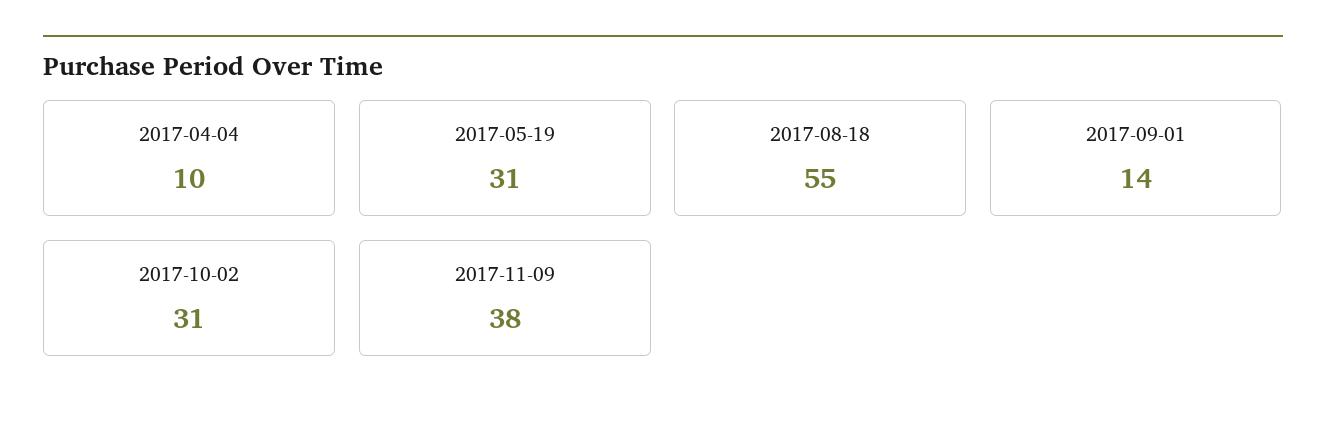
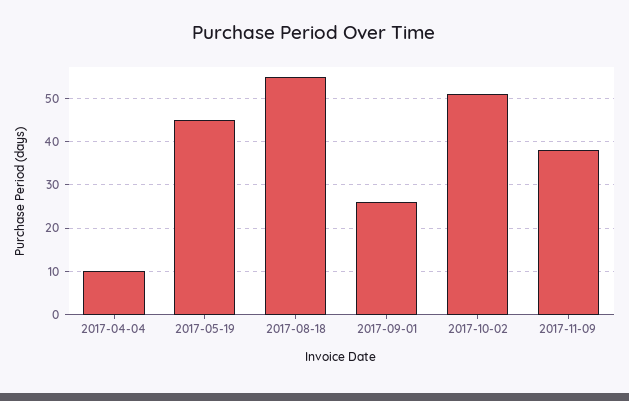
  {
    "2017-04-04": 10,
-   "2017-05-19": 31,
+   "2017-05-19": 45,
    "2017-08-18": 55,
-   "2017-09-01": 14,
+   "2017-09-01": 25,
-   "2017-10-02": 31,
+   "2017-10-02": 50,
    "2017-11-09": 38
  }

